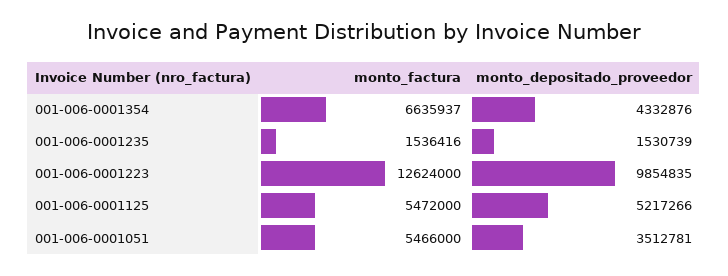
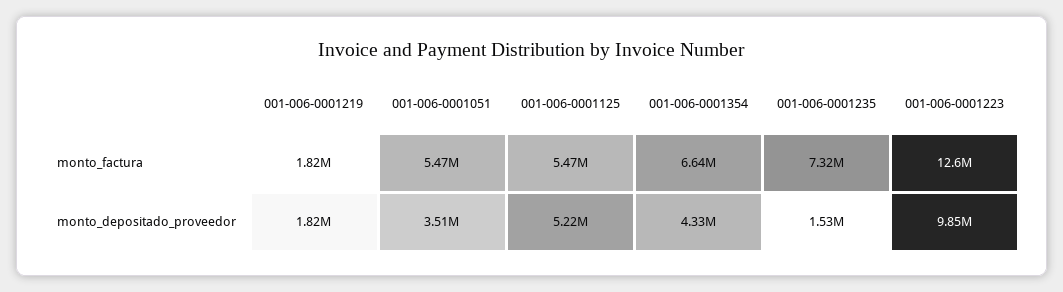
  {
    "monto_factura": {
      "001-006-0001354": 6635937,
-     "001-006-0001235": 1536416,
+     "001-006-0001235": 7320000,
      "001-006-0001223": 12624000,
      "001-006-0001125": 5472000,
-     "001-006-0001051": 5466000
+     "001-006-0001051": 5466000,
+     "001-006-0001219": 1820000
    },
    "monto_depositado_proveedor": {
      "001-006-0001354": 4332876,
      "001-006-0001235": 1530739,
      "001-006-0001223": 9854835,
      "001-006-0001125": 5217266,
-     "001-006-0001051": 3512781
+     "001-006-0001051": 3512781,
+     "001-006-0001219": 1820000
    }
  }

